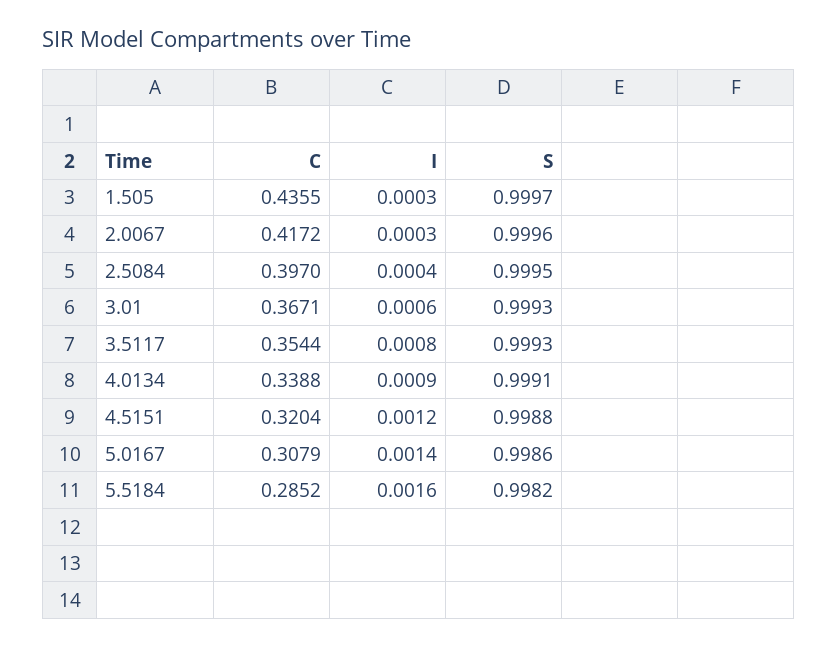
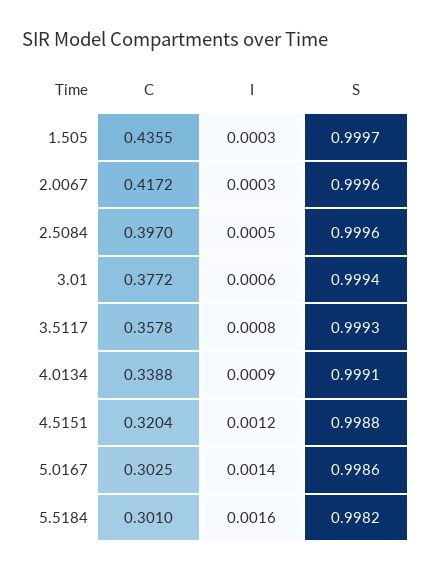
  {
    "C": {
      "1.505": 0.4355,
      "2.0067": 0.4172,
      "2.5084": 0.397,
-     "3.01": 0.3671,
+     "3.01": 0.3772,
-     "3.5117": 0.3544,
+     "3.5117": 0.3578,
      "4.0134": 0.3388,
      "4.5151": 0.3204,
-     "5.0167": 0.3079,
+     "5.0167": 0.3025,
-     "5.5184": 0.2852
+     "5.5184": 0.301
    },
    "I": {
      "1.505": 0.0003,
      "2.0067": 0.0003,
-     "2.5084": 0.0004,
+     "2.5084": 0.0005,
      "3.01": 0.0006,
      "3.5117": 0.0008,
      "4.0134": 0.0009,
      "4.5151": 0.0012,
      "5.0167": 0.0014,
      "5.5184": 0.0016
    },
    "S": {
      "1.505": 0.9997,
      "2.0067": 0.9996,
-     "2.5084": 0.9995,
+     "2.5084": 0.9996,
-     "3.01": 0.9993,
+     "3.01": 0.9994,
      "3.5117": 0.9993,
      "4.0134": 0.9991,
      "4.5151": 0.9988,
      "5.0167": 0.9986,
      "5.5184": 0.9982
    }
  }

